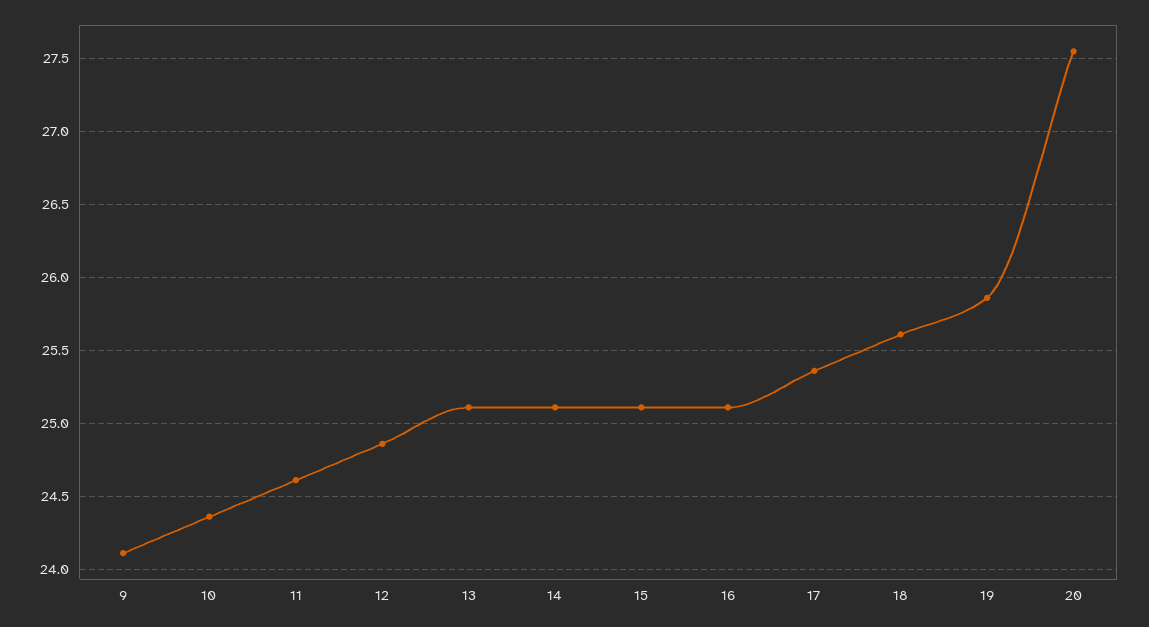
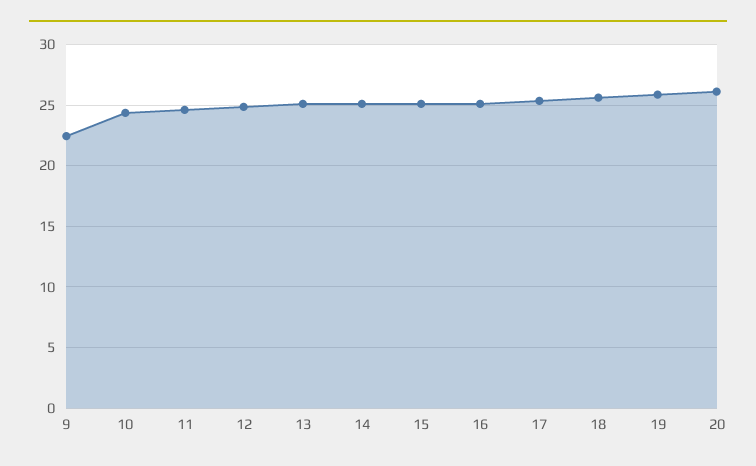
  {
-   "9": 24.1,
+   "9": 22.5,
    "10": 24.35,
    "11": 24.6,
    "12": 24.85,
    "13": 25.1,
    "14": 25.1,
    "15": 25.1,
    "16": 25.1,
    "17": 25.35,
    "18": 25.6,
    "19": 25.85,
-   "20": 27.55
+   "20": 26
  }

